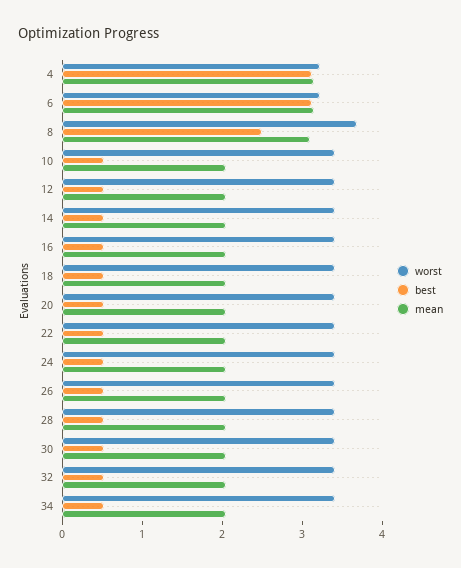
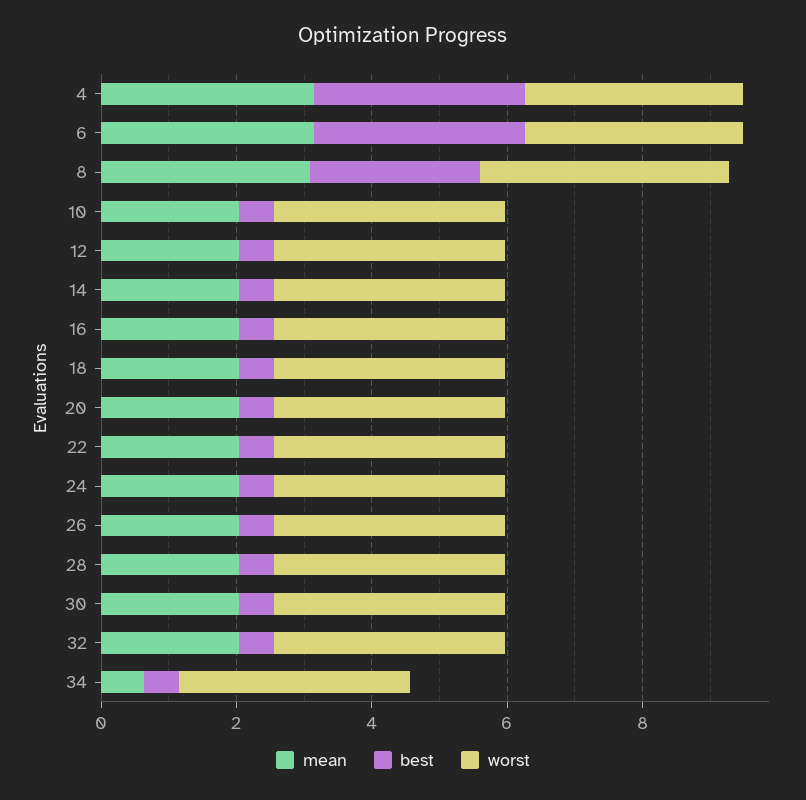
  {
    "worst": {
      "4": 3.2,
      "6": 3.2,
      "8": 3.6,
      "10": 3.4,
      "12": 3.4,
      "14": 3.4,
      "16": 3.4,
      "18": 3.4,
      "20": 3.4,
      "22": 3.4,
      "24": 3.4,
      "26": 3.4,
      "28": 3.4,
      "30": 3.4,
      "32": 3.4,
      "34": 3.4
    },
    "best": {
      "4": 3.2,
      "6": 3.2,
      "8": 2.4,
      "10": 0.6,
      "12": 0.6,
      "14": 0.6,
      "16": 0.6,
      "18": 0.6,
      "20": 0.6,
      "22": 0.6,
      "24": 0.6,
      "26": 0.6,
      "28": 0.6,
      "30": 0.6,
      "32": 0.6,
      "34": 0.6
    },
    "mean": {
      "4": 3.2,
      "6": 3.2,
      "8": 3,
      "10": 2,
      "12": 2,
      "14": 2,
      "16": 2,
      "18": 2,
      "20": 2,
      "22": 2,
      "24": 2,
      "26": 2,
      "28": 2,
      "30": 2,
      "32": 2,
-     "34": 2
+     "34": 0.5
    }
  }

